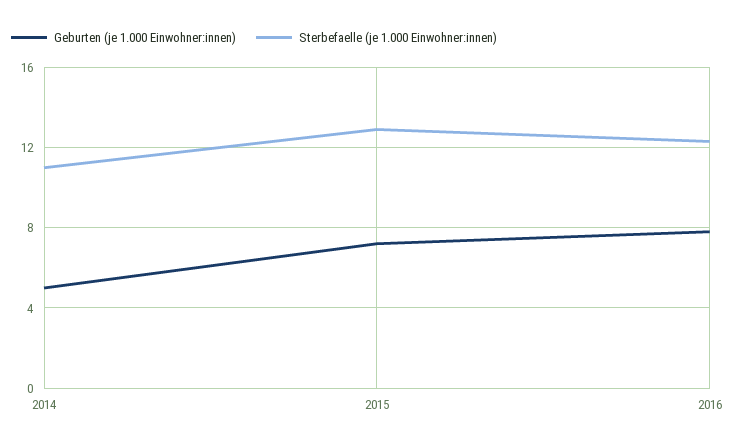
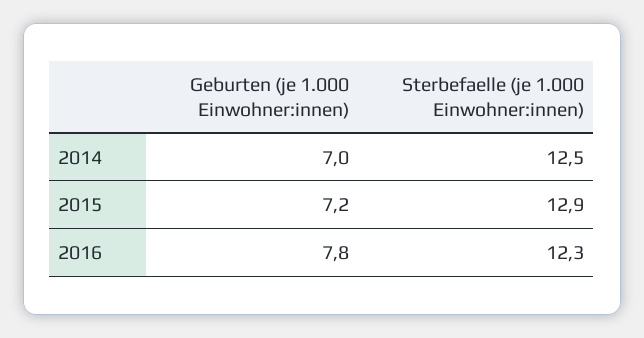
  {
    "Geburten (je 1.000 Einwohner:innen)": {
-     "2014": 5,
+     "2014": 7,
      "2015": 7.2,
      "2016": 7.8
    },
    "Sterbefaelle (je 1.000 Einwohner:innen)": {
-     "2014": 11,
+     "2014": 12.5,
      "2015": 12.9,
      "2016": 12.3
    }
  }

